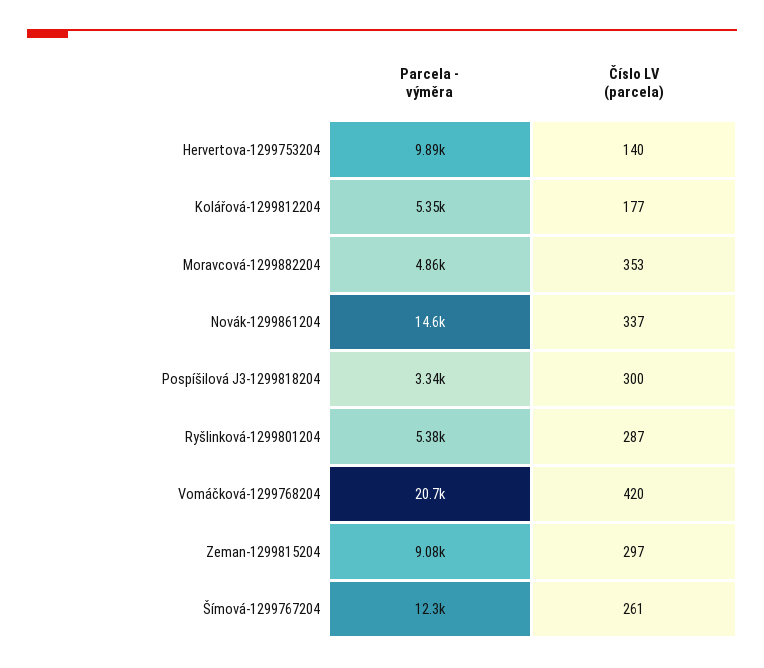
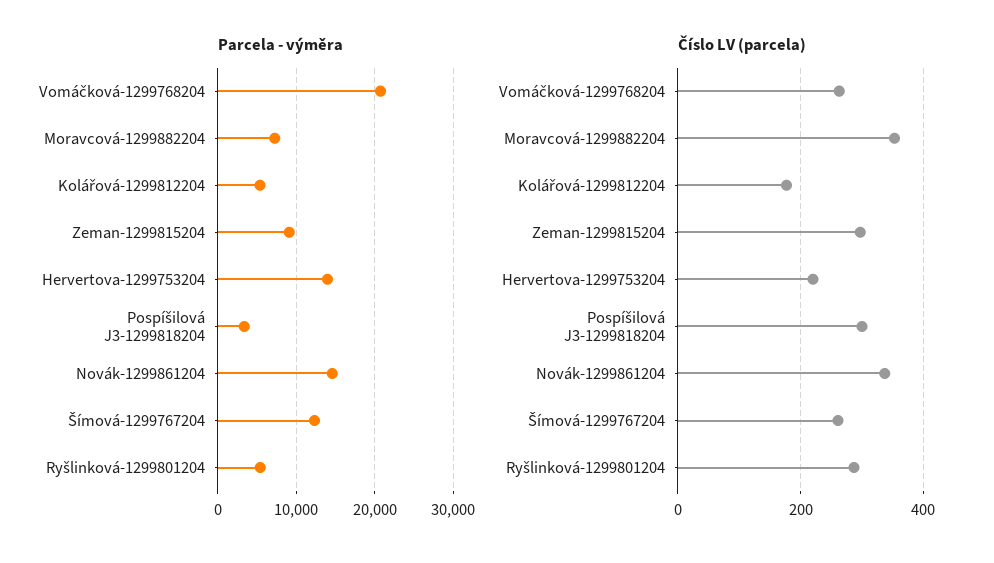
  {
    "Parcela - výměra": {
-     "Hervertova-1299753204": 9890,
+     "Hervertova-1299753204": 14000,
      "Kolářová-1299812204": 5350,
-     "Moravcová-1299882204": 4860,
+     "Moravcová-1299882204": 7000,
      "Novák-1299861204": 14600,
      "Pospíšilová J3-1299818204": 3340,
      "Ryšlinková-1299801204": 5380,
      "Vomáčková-1299768204": 20700,
      "Zeman-1299815204": 9080,
      "Šímová-1299767204": 12300
    },
    "Číslo LV (parcela)": {
-     "Hervertova-1299753204": 140,
+     "Hervertova-1299753204": 220,
      "Kolářová-1299812204": 177,
      "Moravcová-1299882204": 353,
      "Novák-1299861204": 337,
      "Pospíšilová J3-1299818204": 300,
      "Ryšlinková-1299801204": 287,
-     "Vomáčková-1299768204": 420,
+     "Vomáčková-1299768204": 260,
      "Zeman-1299815204": 297,
      "Šímová-1299767204": 261
    }
  }

